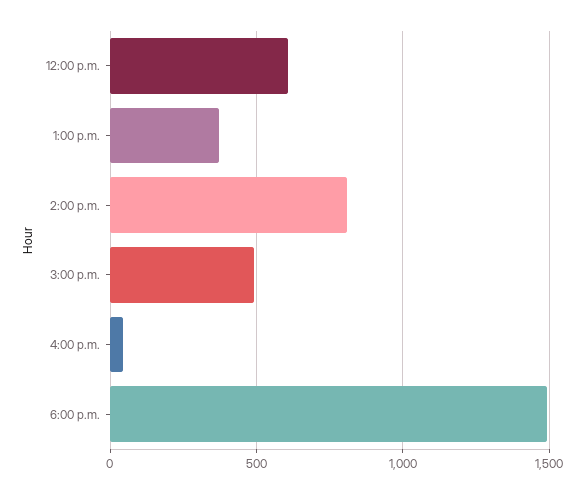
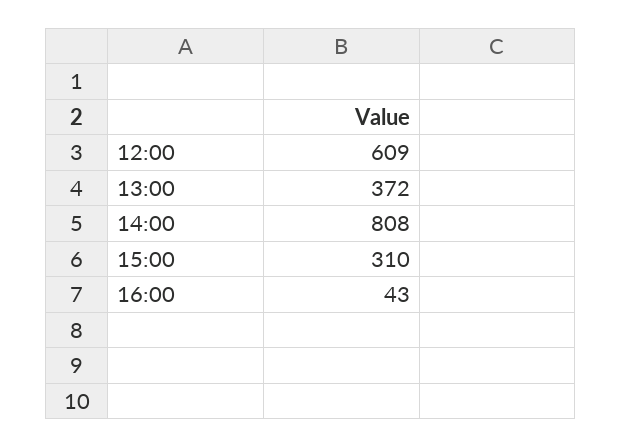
  {
    "12:00 p.m.": 609,
    "1:00 p.m.": 372,
    "2:00 p.m.": 808,
-   "3:00 p.m.": 500,
+   "3:00 p.m.": 310,
-   "4:00 p.m.": 43,
+   "4:00 p.m.": 43
-   "6:00 p.m.": 1500
  }

